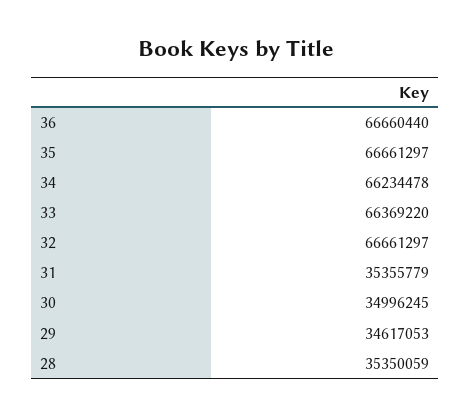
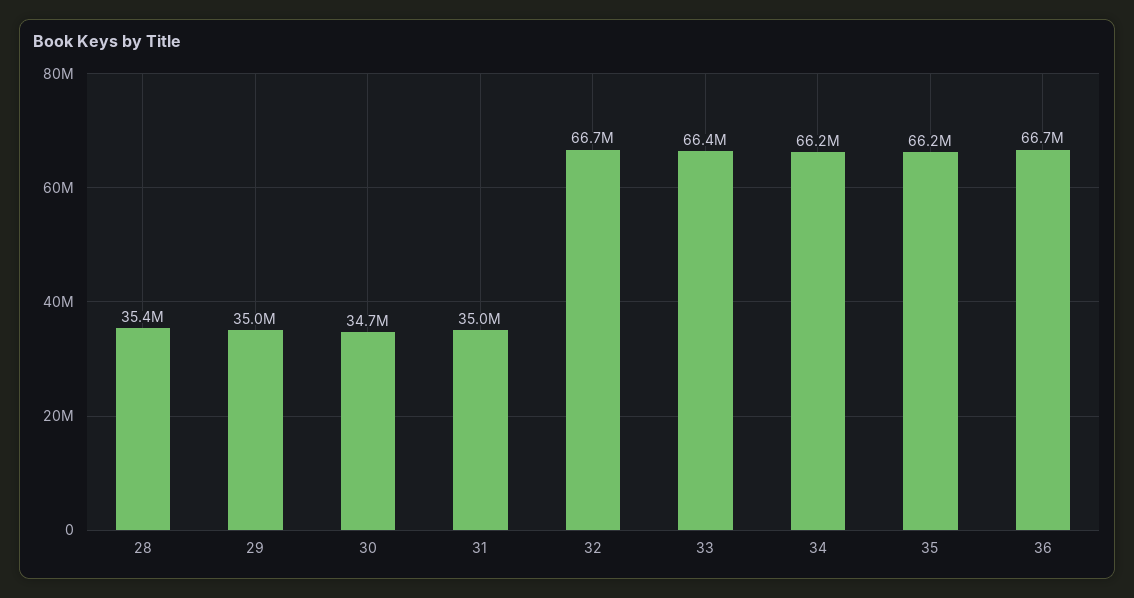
  {
    "36": 66660440,
-   "35": 66661297,
+   "35": 66200000,
    "34": 66234478,
    "33": 66369220,
    "32": 66661297,
-   "31": 35355779,
+   "31": 35000000,
-   "30": 34996245,
+   "30": 34700000,
-   "29": 34617053,
+   "29": 35000000,
    "28": 35350059
  }

